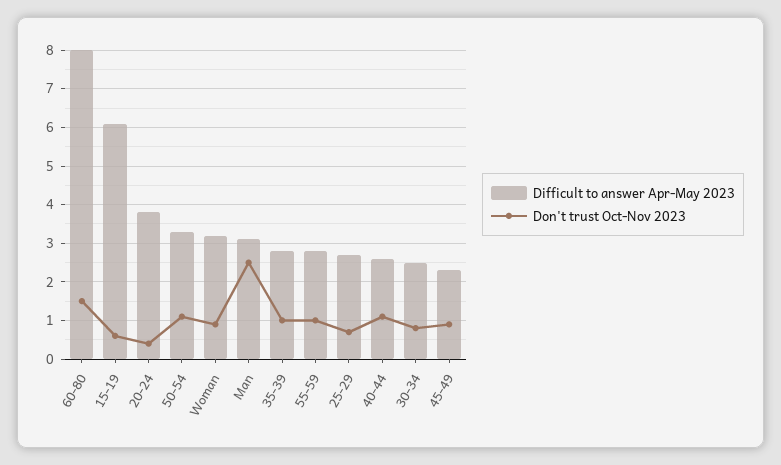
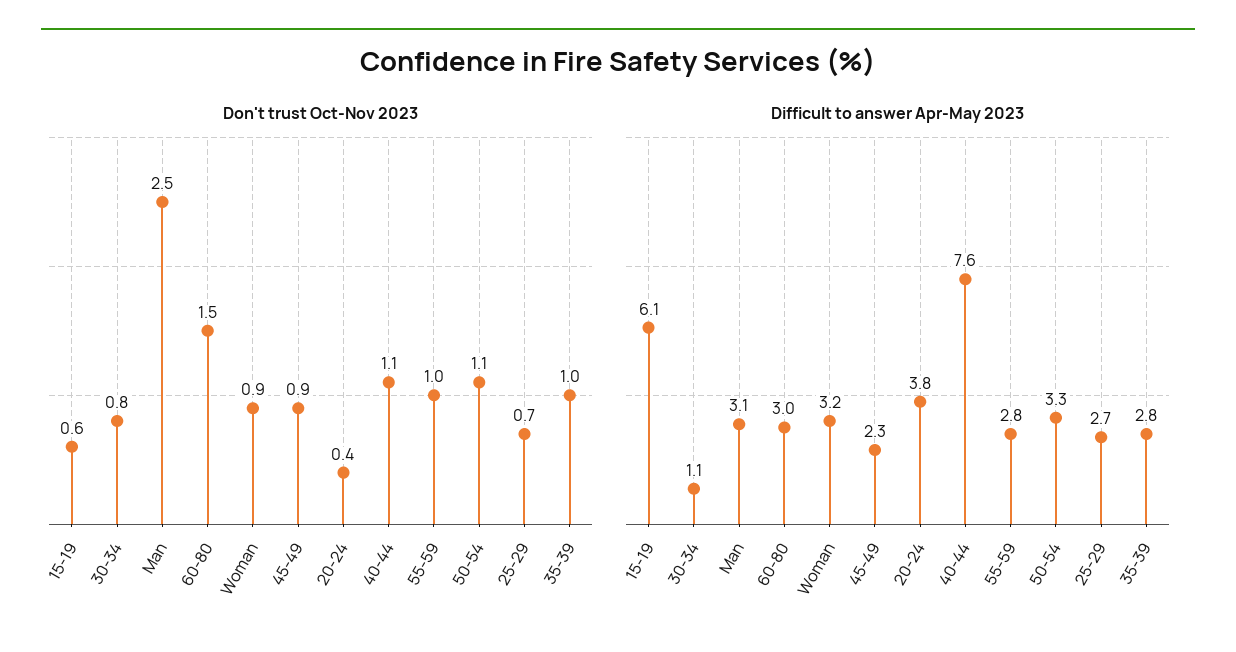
  {
    "Difficult to answer Apr-May 2023": {
-     "60-80": 8,
+     "60-80": 3,
      "15-19": 6.1,
      "20-24": 3.8,
      "50-54": 3.3,
      "Woman": 3.2,
      "Man": 3.1,
      "35-39": 2.8,
      "55-59": 2.8,
      "25-29": 2.7,
-     "40-44": 2.5,
+     "40-44": 7.6,
-     "30-34": 2.5,
+     "30-34": 1.1,
      "45-49": 2.3
    },
    "Don't trust Oct-Nov 2023": {
      "60-80": 1.5,
      "15-19": 0.6,
      "20-24": 0.4,
      "50-54": 1.1,
      "Woman": 0.9,
      "Man": 2.5,
      "35-39": 1,
      "55-59": 1,
      "25-29": 0.7,
      "40-44": 1.1,
      "30-34": 0.8,
      "45-49": 0.9
    }
  }

